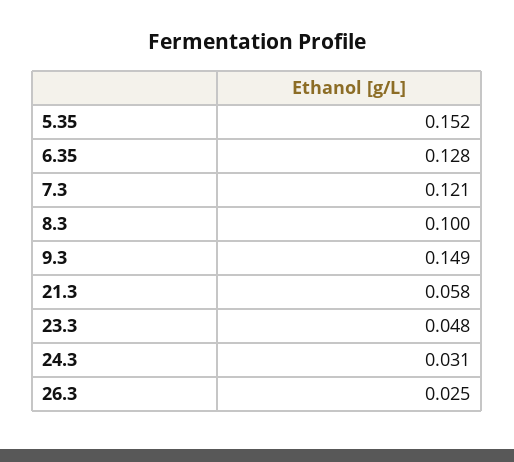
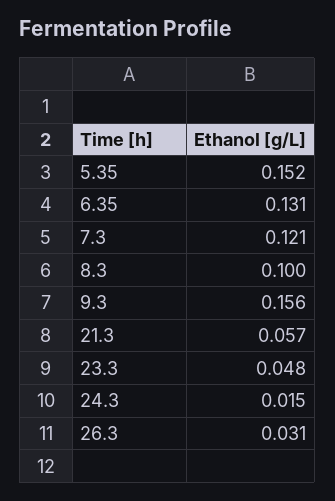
  {
    "5.35": 0.152,
-   "6.35": 0.128,
+   "6.35": 0.131,
    "7.3": 0.121,
    "8.3": 0.1,
-   "9.3": 0.149,
+   "9.3": 0.156,
-   "21.3": 0.058,
+   "21.3": 0.057,
    "23.3": 0.048,
-   "24.3": 0.031,
+   "24.3": 0.015,
-   "26.3": 0.025
+   "26.3": 0.031
  }

